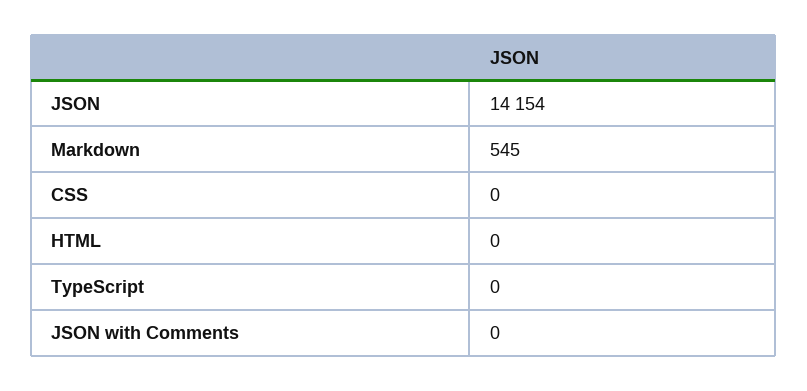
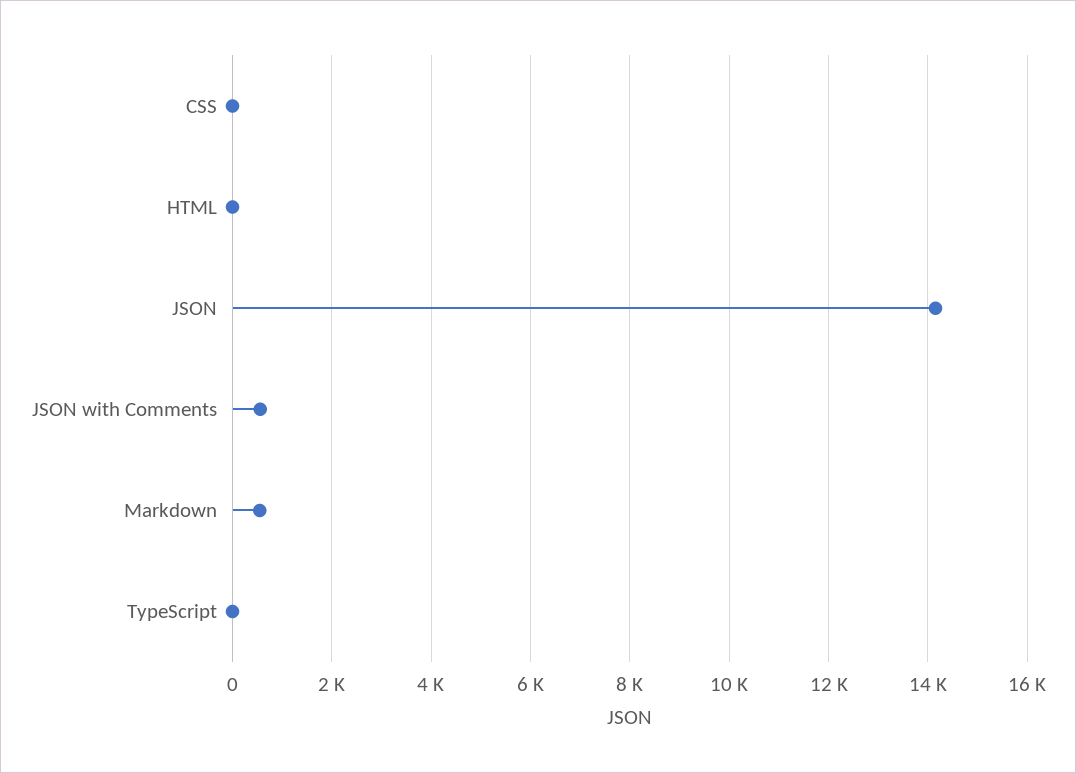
  {
    "JSON": 14154,
    "Markdown": 545,
    "CSS": 0,
    "HTML": 0,
    "TypeScript": 0,
-   "JSON with Comments": 0
+   "JSON with Comments": 600
  }

